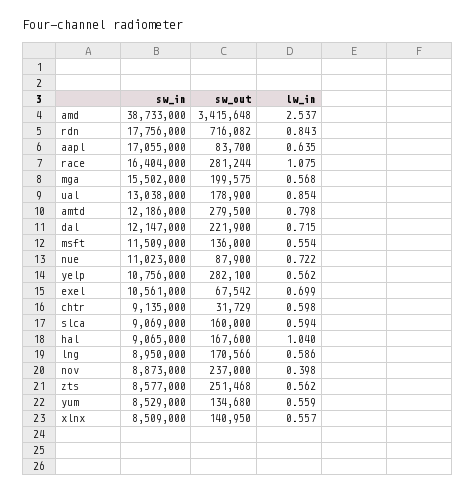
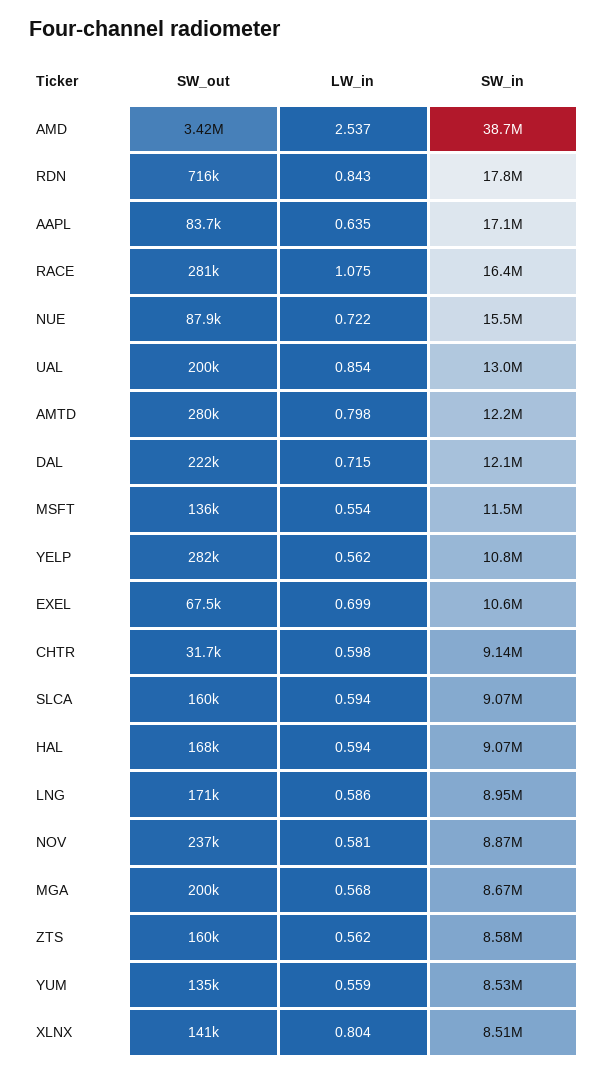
  {
    "sw_in": {
      "amd": 38733000,
      "rdn": 17756000,
      "aapl": 17055000,
      "race": 16404000,
-     "mga": 15502000,
+     "mga": 8670000,
      "ual": 13038000,
      "amtd": 12186000,
      "dal": 12147000,
      "msft": 11509000,
-     "nue": 11023000,
+     "nue": 15500000,
      "yelp": 10756000,
      "exel": 10561000,
      "chtr": 9135000,
      "slca": 9069000,
      "hal": 9065000,
      "lng": 8950000,
      "nov": 8873000,
      "zts": 8577000,
      "yum": 8529000,
      "xlnx": 8509000
    },
    "sw_out": {
      "amd": 3415648,
      "rdn": 716082,
      "aapl": 83700,
      "race": 281244,
      "mga": 199575,
-     "ual": 178900,
+     "ual": 200000,
      "amtd": 279500,
      "dal": 221900,
      "msft": 136000,
      "nue": 87900,
      "yelp": 282100,
      "exel": 67542,
      "chtr": 31729,
      "slca": 160000,
      "hal": 167600,
      "lng": 170566,
      "nov": 237000,
-     "zts": 251468,
+     "zts": 160000,
      "yum": 134680,
      "xlnx": 140950
    },
    "lw_in": {
      "amd": 2.537,
      "rdn": 0.843,
      "aapl": 0.635,
      "race": 1.075,
      "mga": 0.568,
      "ual": 0.854,
      "amtd": 0.798,
      "dal": 0.715,
      "msft": 0.554,
      "nue": 0.722,
      "yelp": 0.562,
      "exel": 0.699,
      "chtr": 0.598,
      "slca": 0.594,
-     "hal": 1.04,
+     "hal": 0.594,
      "lng": 0.586,
-     "nov": 0.398,
+     "nov": 0.581,
      "zts": 0.562,
      "yum": 0.559,
-     "xlnx": 0.557
+     "xlnx": 0.804
    }
  }

